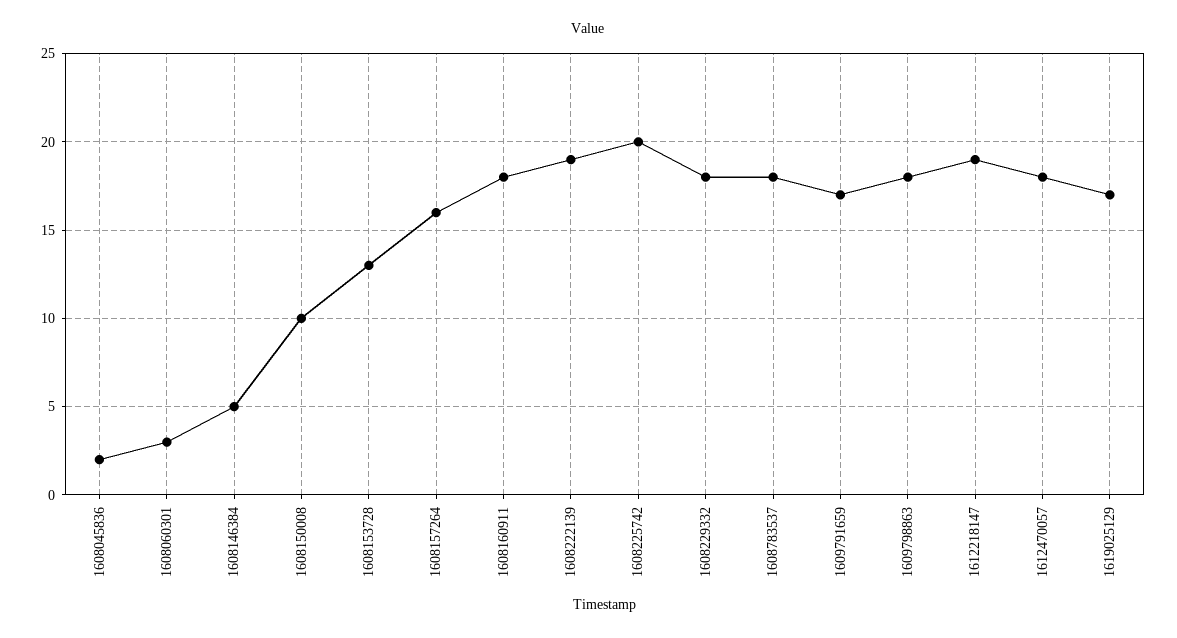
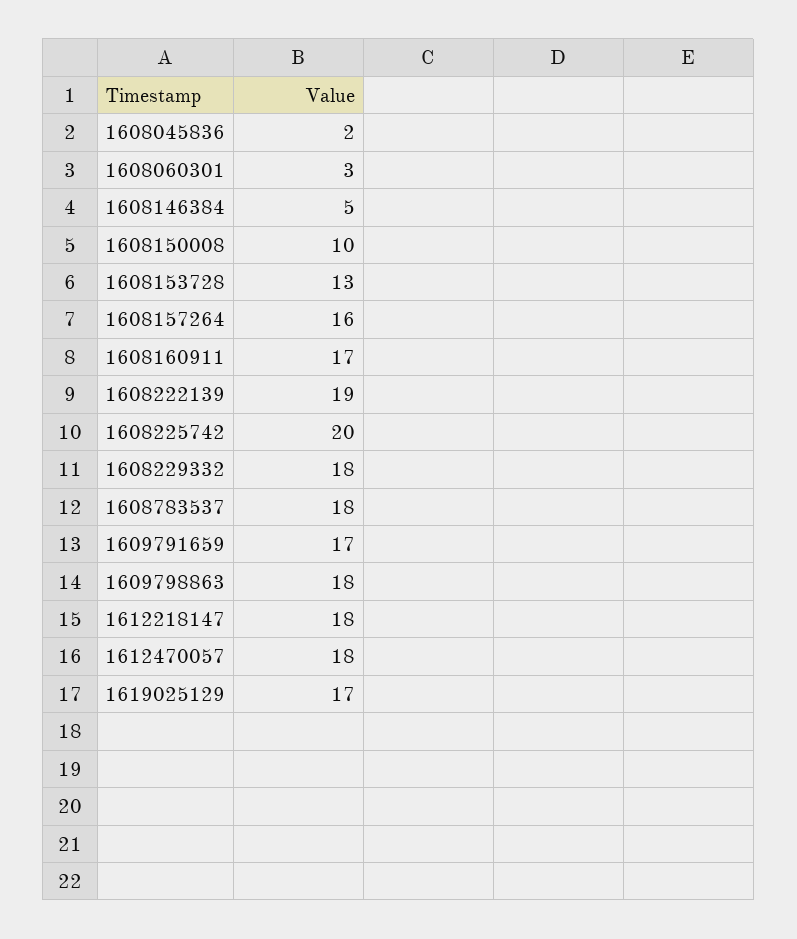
  {
    "1608045836": 2,
    "1608060301": 3,
    "1608146384": 5,
    "1608150008": 10,
    "1608153728": 13,
    "1608157264": 16,
-   "1608160911": 18,
+   "1608160911": 17,
    "1608222139": 19,
    "1608225742": 20,
    "1608229332": 18,
    "1608783537": 18,
    "1609791659": 17,
    "1609798863": 18,
-   "1612218147": 19,
+   "1612218147": 18,
    "1612470057": 18,
    "1619025129": 17
  }

